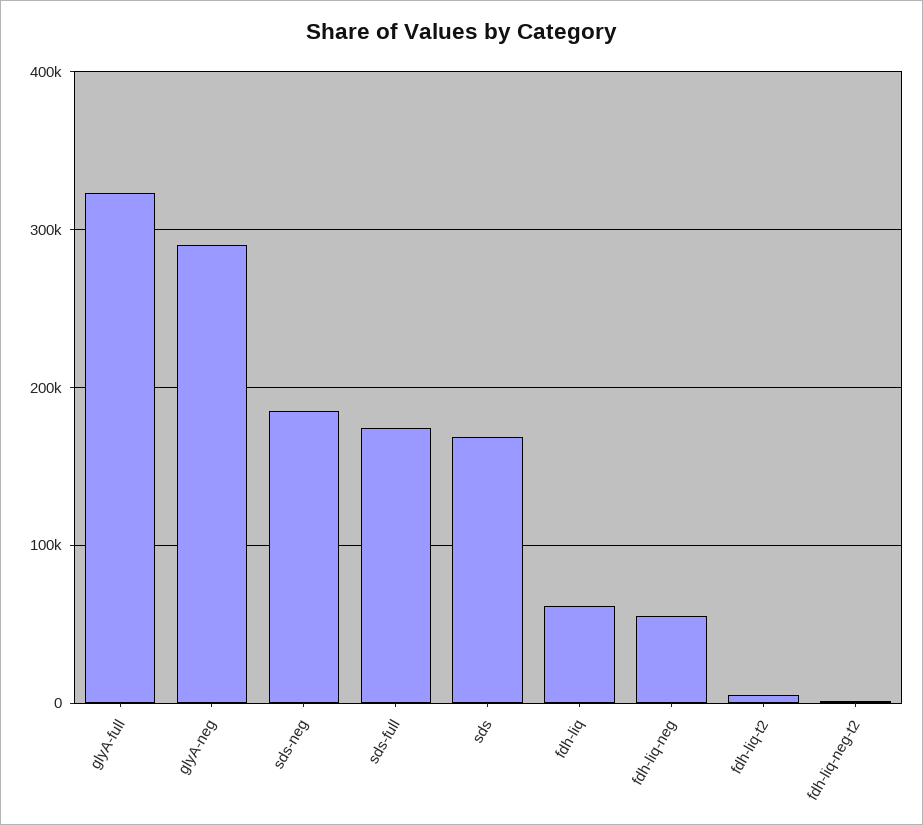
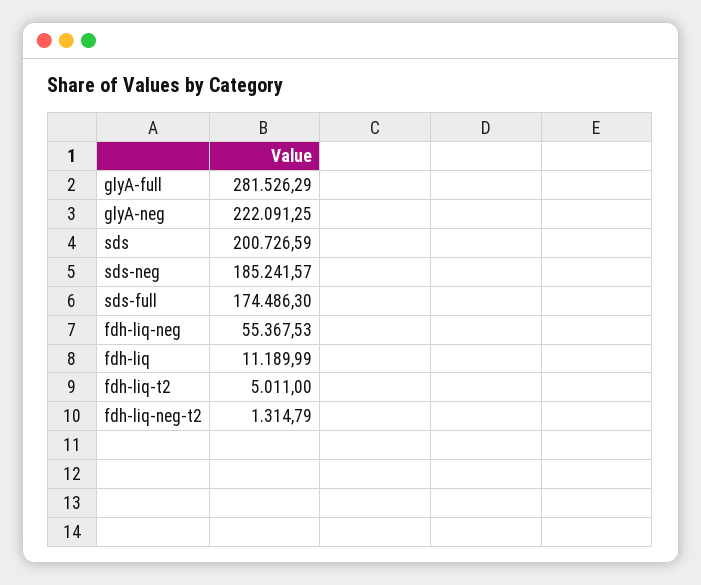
  {
-   "glyA-full": 320000,
+   "glyA-full": 281526.29,
-   "glyA-neg": 290000,
+   "glyA-neg": 222091.25,
    "sds-neg": 185241.57,
    "sds-full": 174486.3,
-   "sds": 170000,
+   "sds": 200726.59,
-   "fdh-liq": 60000,
+   "fdh-liq": 11189.99,
    "fdh-liq-neg": 55367.53,
    "fdh-liq-t2": 5011,
    "fdh-liq-neg-t2": 1314.79
  }

